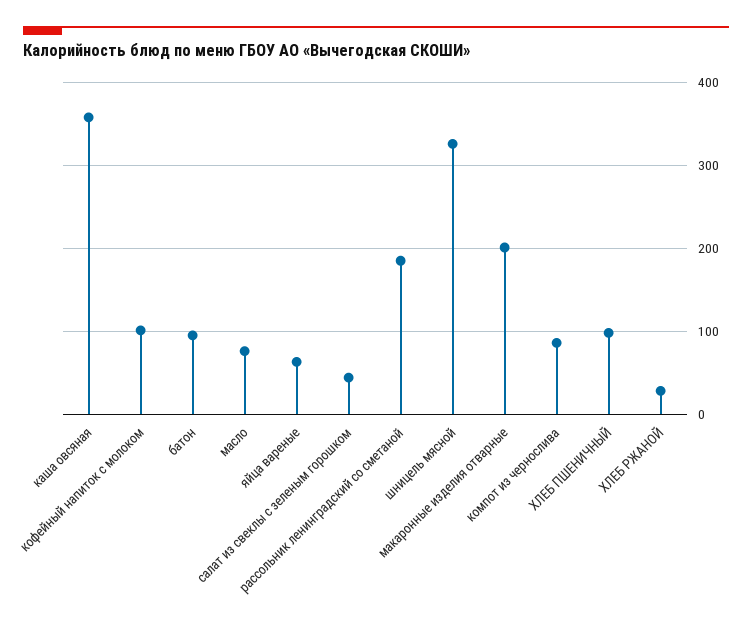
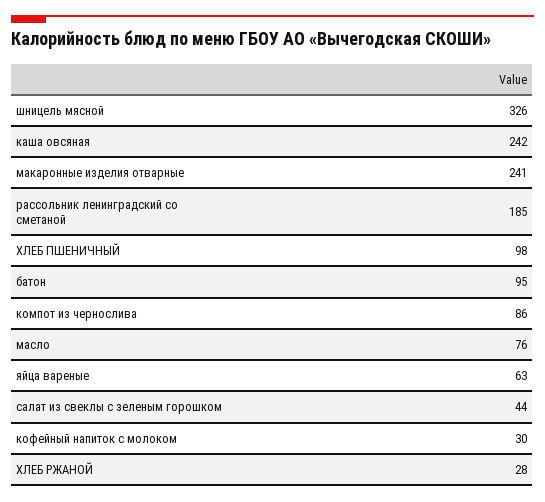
  {
-   "каша овсяная": 360,
+   "каша овсяная": 242,
-   "кофейный напиток с молоком": 100,
+   "кофейный напиток с молоком": 30,
    "батон": 95,
    "масло": 76,
    "яйца вареные": 63,
    "салат из свеклы с зеленым горошком": 44,
    "рассольник ленинградский со сметаной": 185,
    "шницель мясной": 326,
-   "макаронные изделия отварные": 200,
+   "макаронные изделия отварные": 241,
    "компот из чернослива": 86,
    "ХЛЕБ ПШЕНИЧНЫЙ": 98,
    "ХЛЕБ РЖАНОЙ": 28
  }

